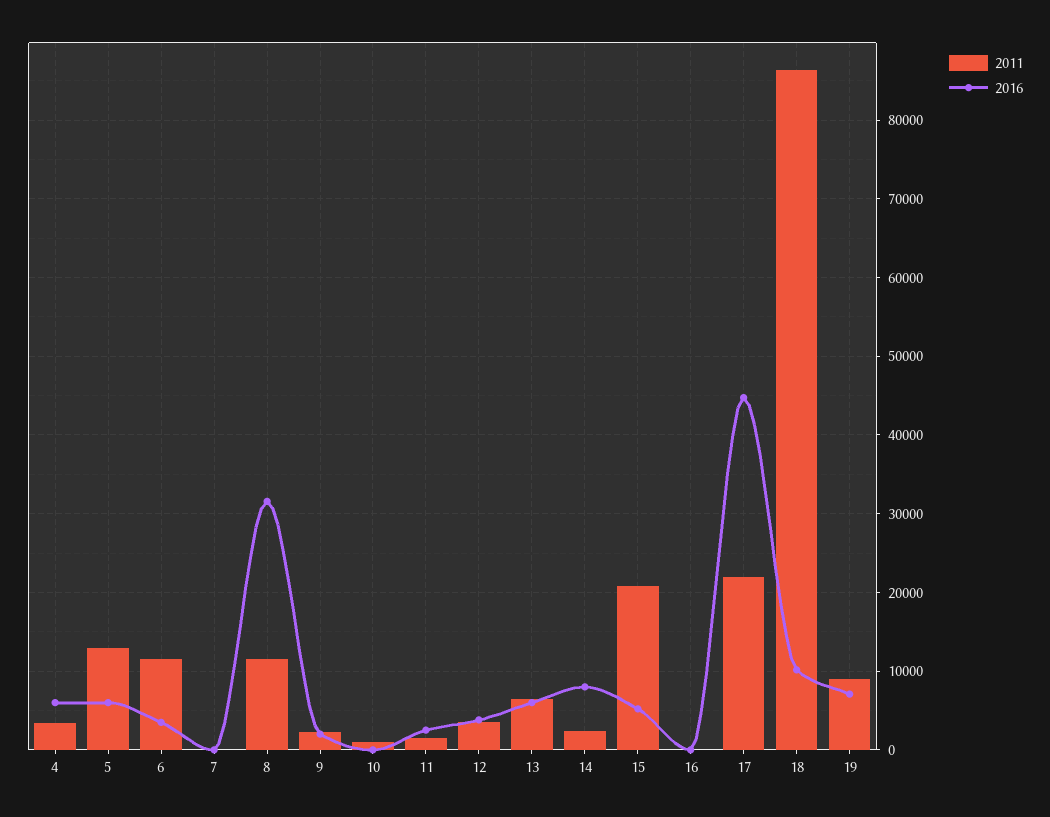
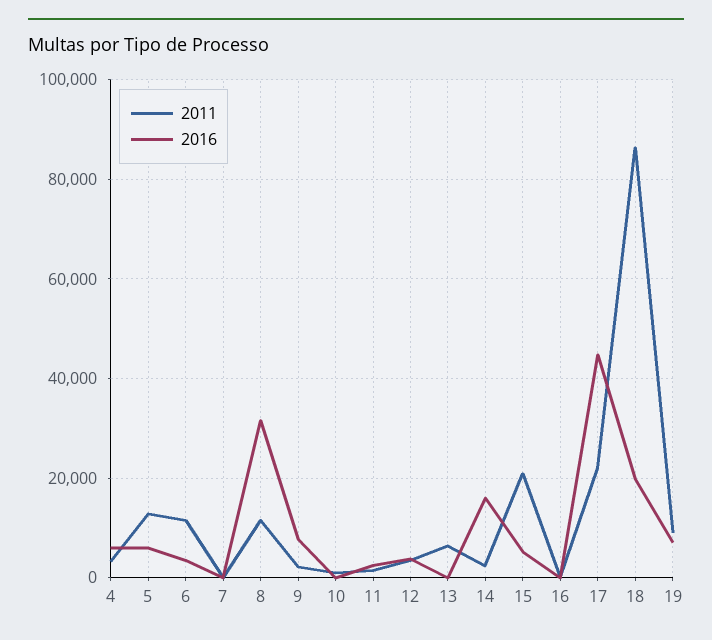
  {
    "2011": {
      "4": 3000,
      "5": 13000,
      "6": 12000,
      "7": 0,
      "8": 12000,
      "9": 2000,
      "10": 1000,
      "11": 2000,
      "12": 4000,
      "13": 6000,
      "14": 2000,
      "15": 21000,
      "16": 0,
      "17": 22000,
      "18": 86000,
      "19": 9000
    },
    "2016": {
      "4": 6000,
      "5": 6000,
      "6": 4000,
      "7": 0,
      "8": 32000,
-     "9": 2000,
+     "9": 8000,
      "10": 0,
      "11": 3000,
      "12": 4000,
-     "13": 6000,
+     "13": 0,
-     "14": 8000,
+     "14": 16000,
      "15": 5000,
      "16": 0,
      "17": 45000,
-     "18": 10000,
+     "18": 20000,
      "19": 7000
    }
  }

